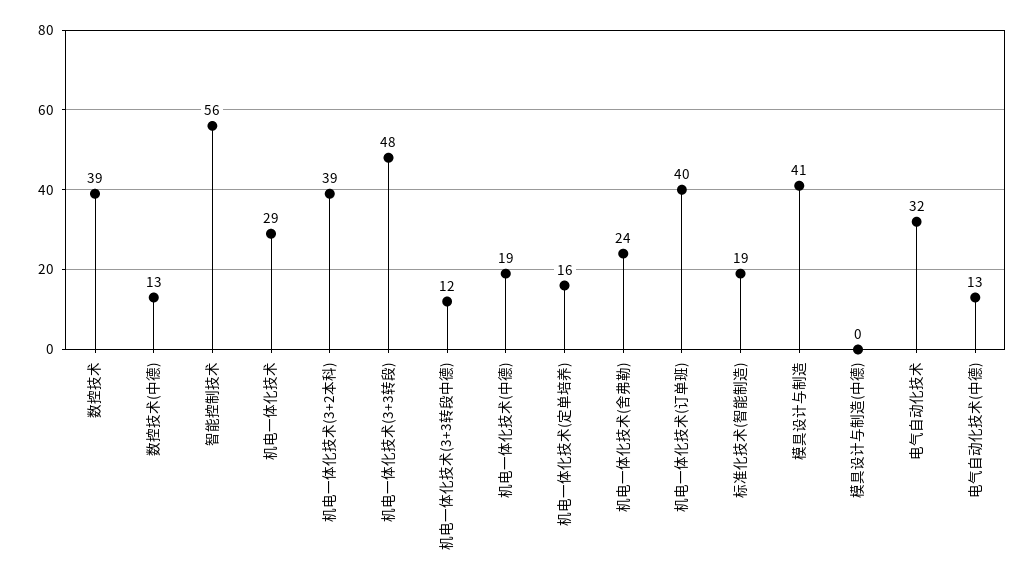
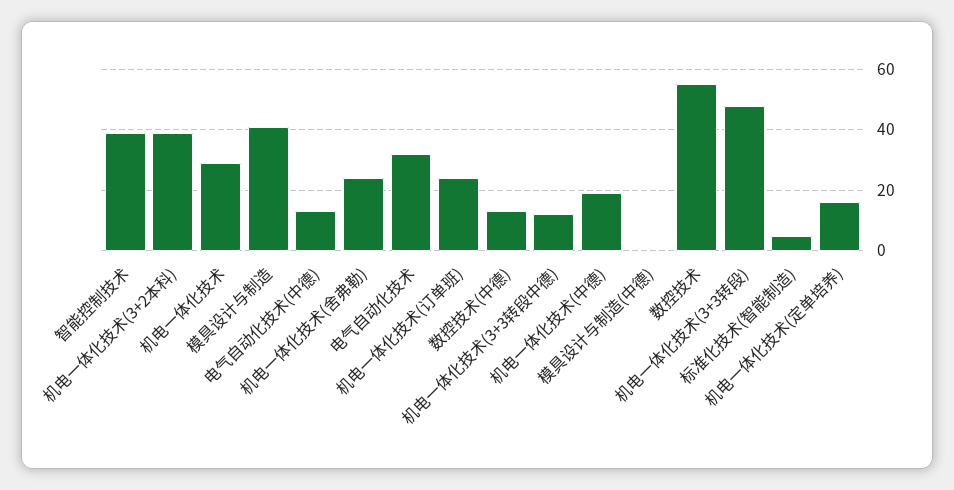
  {
-   "数控技术": 39,
+   "数控技术": 55,
    "数控技术(中德)": 13,
-   "智能控制技术": 56,
+   "智能控制技术": 40,
    "机电一体化技术": 29,
    "机电一体化技术(3+2本科)": 39,
    "机电一体化技术(3+3转段)": 48,
    "机电一体化技术(3+3转段中德)": 12,
    "机电一体化技术(中德)": 19,
    "机电一体化技术(定单培养)": 16,
    "机电一体化技术(舍弗勒)": 24,
-   "机电一体化技术(订单班)": 40,
+   "机电一体化技术(订单班)": 25,
-   "标准化技术(智能制造)": 19,
+   "标准化技术(智能制造)": 5,
    "模具设计与制造": 41,
    "模具设计与制造(中德)": 0,
    "电气自动化技术": 32,
    "电气自动化技术(中德)": 13
  }

